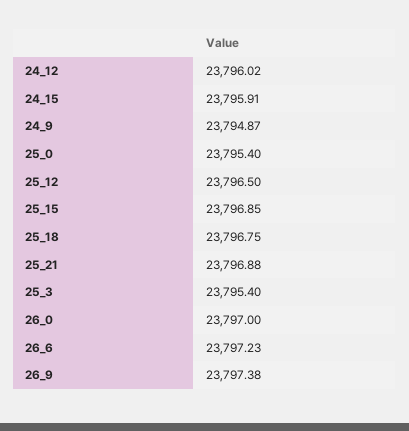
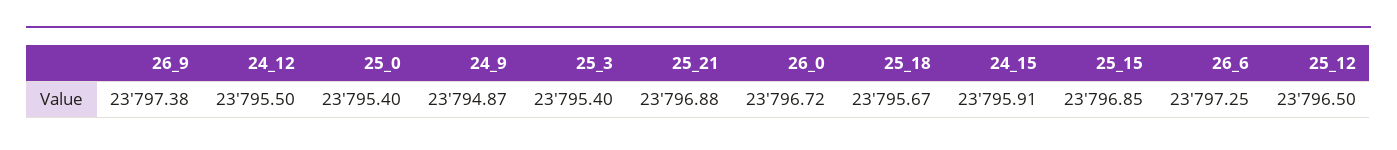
  {
-   "24_12": 23796.02,
+   "24_12": 23795.5,
    "24_15": 23795.91,
    "24_9": 23794.87,
    "25_0": 23795.4,
    "25_12": 23796.5,
    "25_15": 23796.85,
-   "25_18": 23796.75,
+   "25_18": 23795.67,
    "25_21": 23796.88,
    "25_3": 23795.4,
-   "26_0": 23797,
+   "26_0": 23796.72,
-   "26_6": 23797.23,
+   "26_6": 23797.25,
    "26_9": 23797.38
  }

